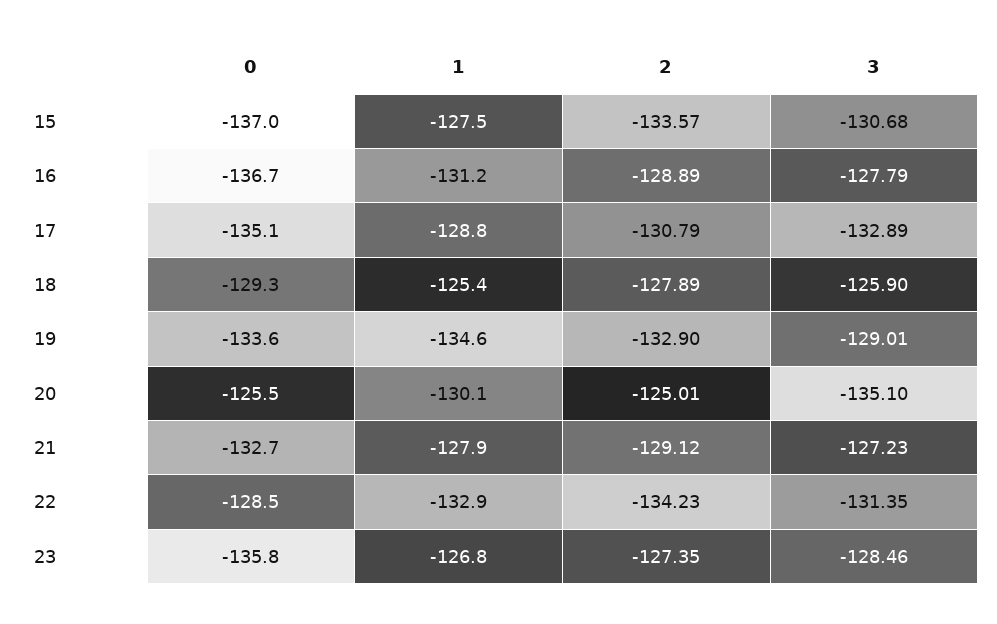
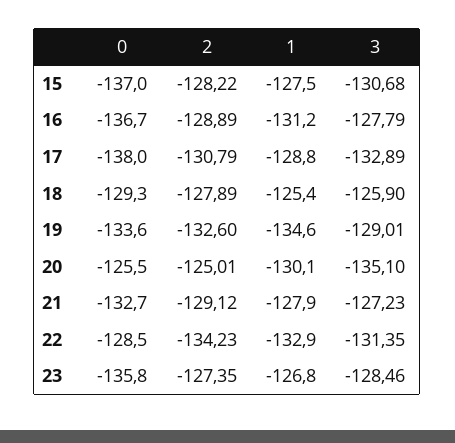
  {
    "0": {
      "15": -137,
      "16": -136.7,
-     "17": -135.1,
+     "17": -138,
      "18": -129.3,
      "19": -133.6,
      "20": -125.5,
      "21": -132.7,
      "22": -128.5,
      "23": -135.8
    },
    "1": {
      "15": -127.5,
      "16": -131.2,
      "17": -128.8,
      "18": -125.4,
      "19": -134.6,
      "20": -130.1,
      "21": -127.9,
      "22": -132.9,
      "23": -126.8
    },
    "2": {
-     "15": -133.57,
+     "15": -128.22,
      "16": -128.89,
      "17": -130.79,
      "18": -127.89,
-     "19": -132.9,
+     "19": -132.6,
      "20": -125.01,
      "21": -129.12,
      "22": -134.23,
      "23": -127.35
    },
    "3": {
      "15": -130.68,
      "16": -127.79,
      "17": -132.89,
      "18": -125.9,
      "19": -129.01,
      "20": -135.1,
      "21": -127.23,
      "22": -131.35,
      "23": -128.46
    }
  }

